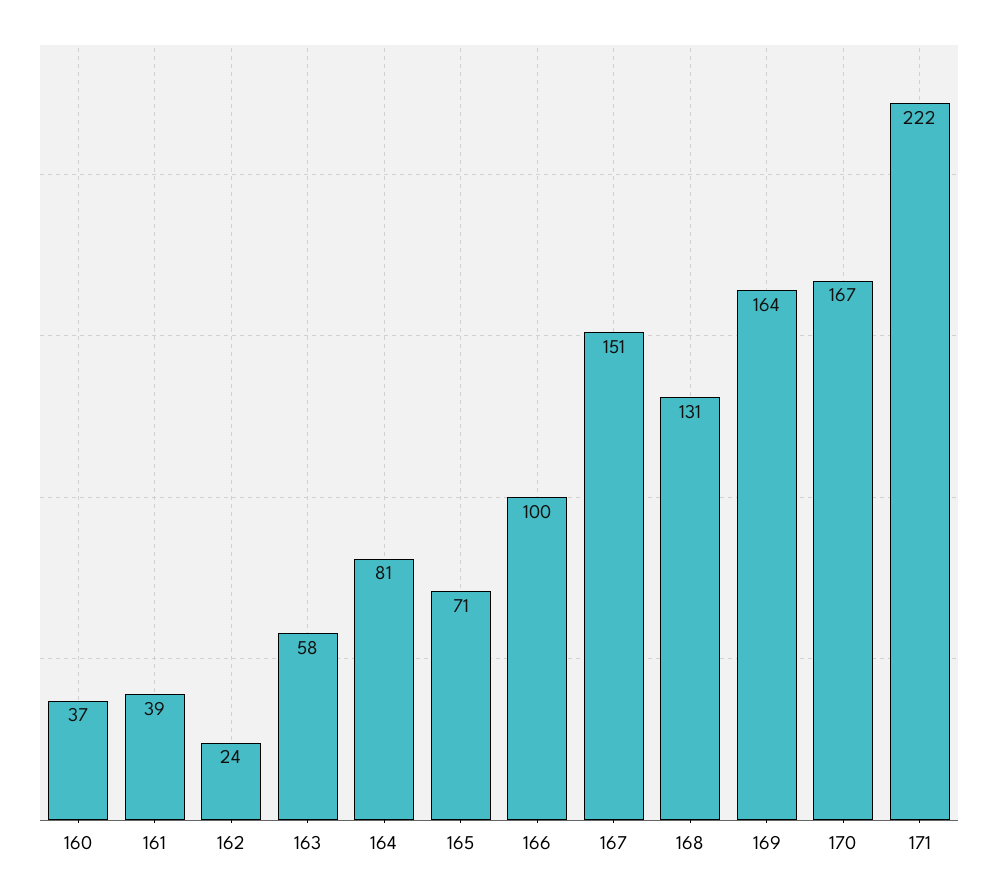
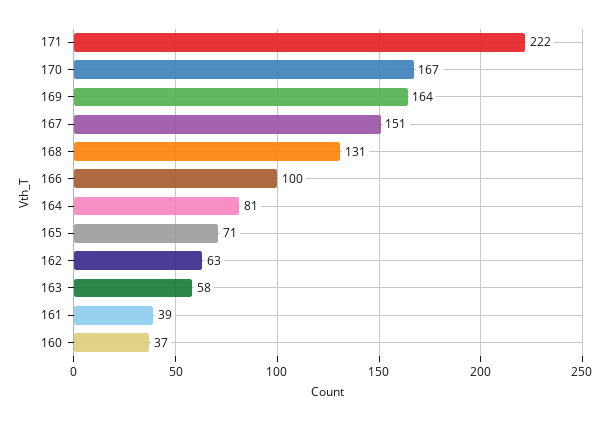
  {
    "160": 37,
    "161": 39,
-   "162": 24,
+   "162": 63,
    "163": 58,
    "164": 81,
    "165": 71,
    "166": 100,
    "167": 151,
    "168": 131,
    "169": 164,
    "170": 167,
    "171": 222
  }

